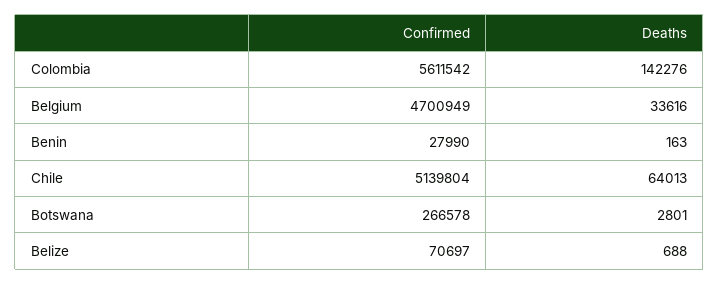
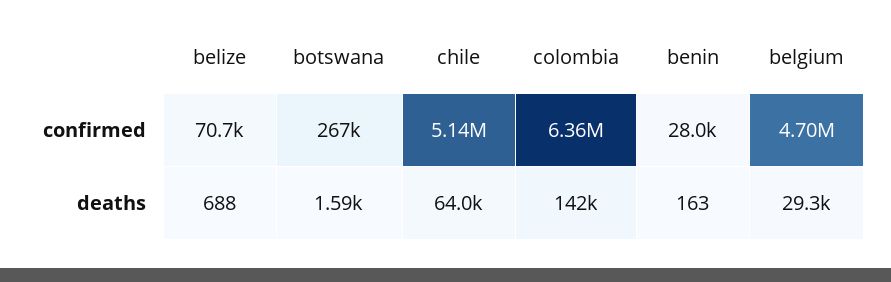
  {
    "Confirmed": {
-     "Colombia": 5611542,
+     "Colombia": 6360000,
      "Belgium": 4700949,
      "Benin": 27990,
      "Chile": 5139804,
      "Botswana": 266578,
      "Belize": 70697
    },
    "Deaths": {
      "Colombia": 142276,
-     "Belgium": 33616,
+     "Belgium": 29300,
      "Benin": 163,
      "Chile": 64013,
-     "Botswana": 2801,
+     "Botswana": 1590,
      "Belize": 688
    }
  }

